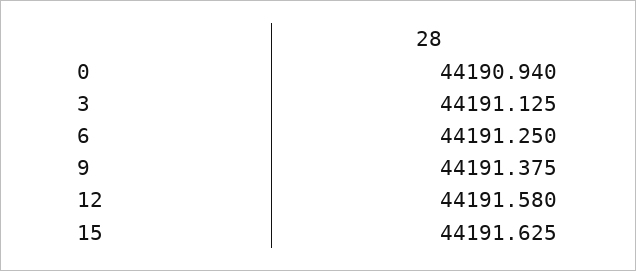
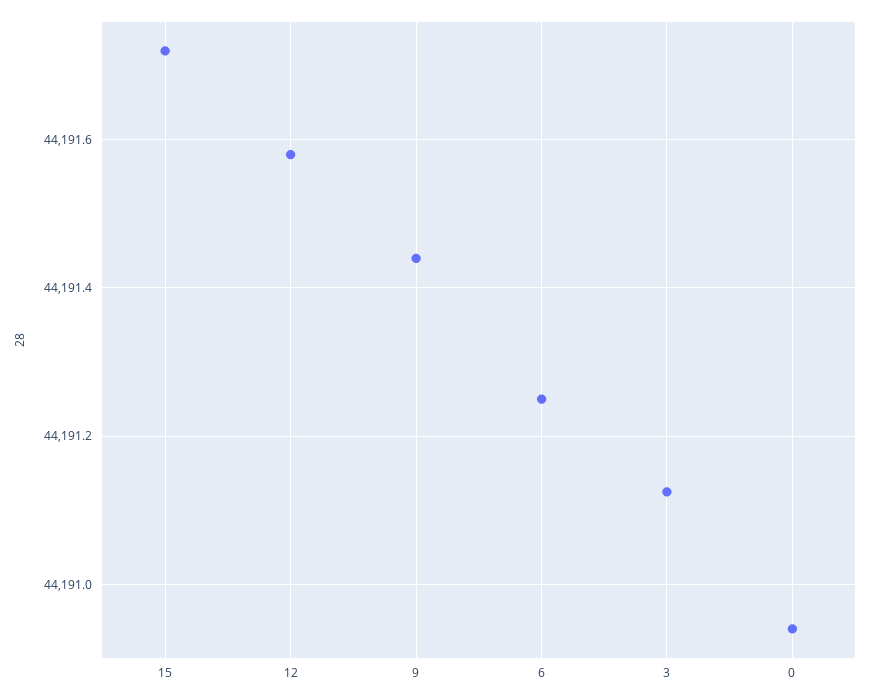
  {
    "0": 44190.94,
    "3": 44191.125,
    "6": 44191.25,
-   "9": 44191.375,
+   "9": 44191.44,
    "12": 44191.58,
-   "15": 44191.625
+   "15": 44191.72
  }

